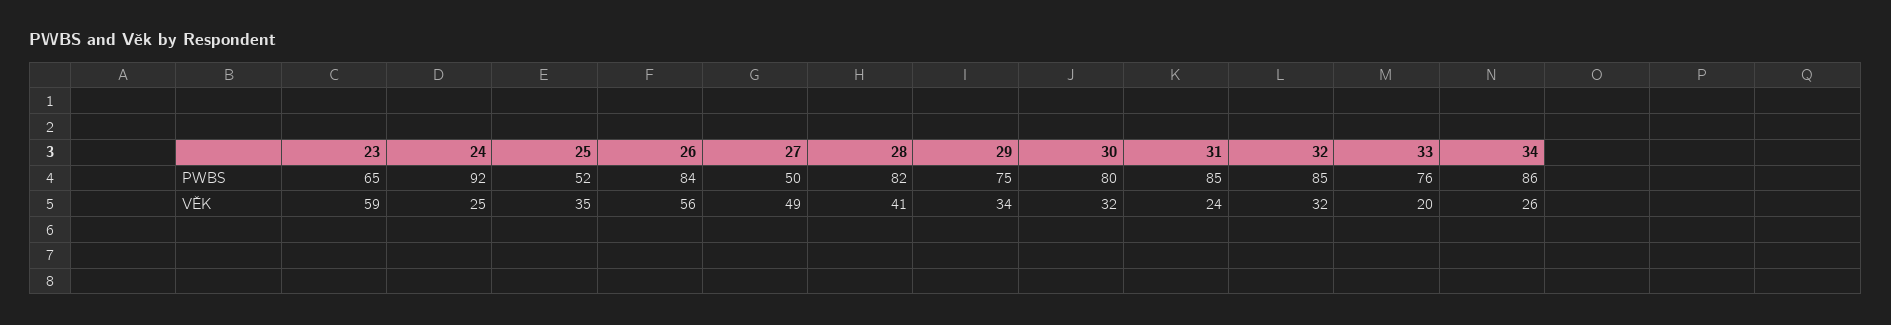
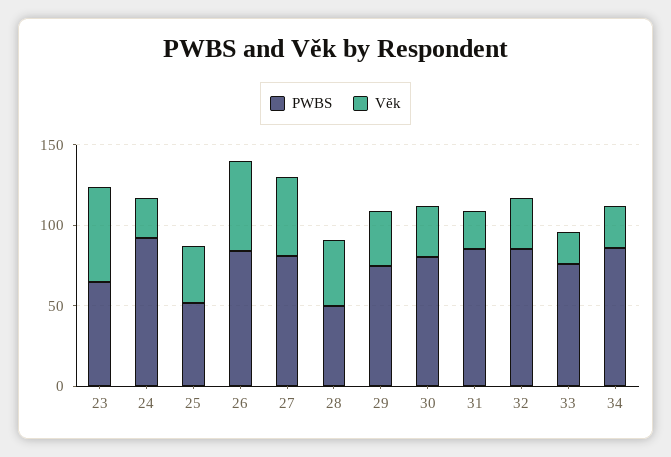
  {
    "PWBS": {
      "23": 65,
      "24": 92,
      "25": 52,
      "26": 84,
-     "27": 50,
+     "27": 80,
-     "28": 82,
+     "28": 50,
      "29": 75,
      "30": 80,
      "31": 85,
      "32": 85,
      "33": 76,
      "34": 86
    },
    "VĚK": {
      "23": 59,
      "24": 25,
      "25": 35,
      "26": 56,
      "27": 49,
      "28": 41,
      "29": 34,
      "30": 32,
      "31": 24,
      "32": 32,
      "33": 20,
      "34": 26
    }
  }

